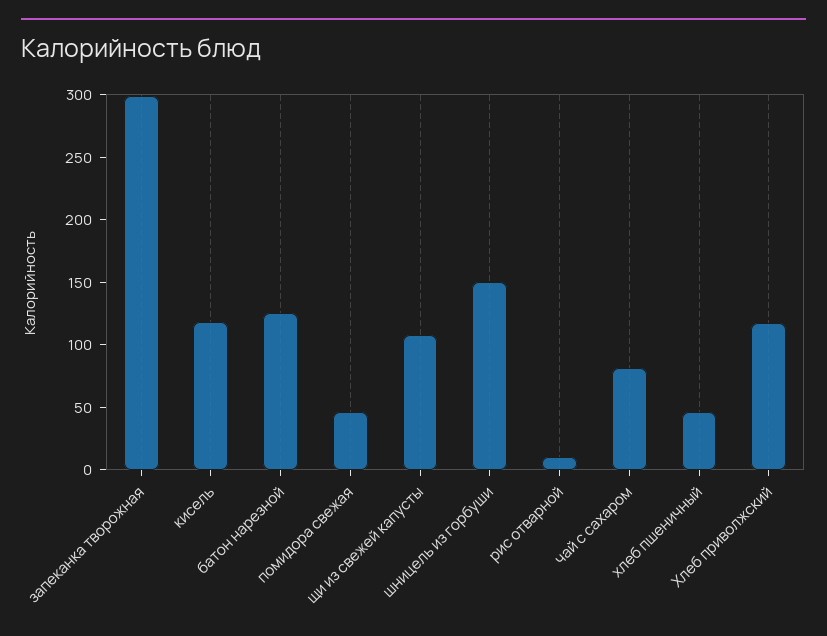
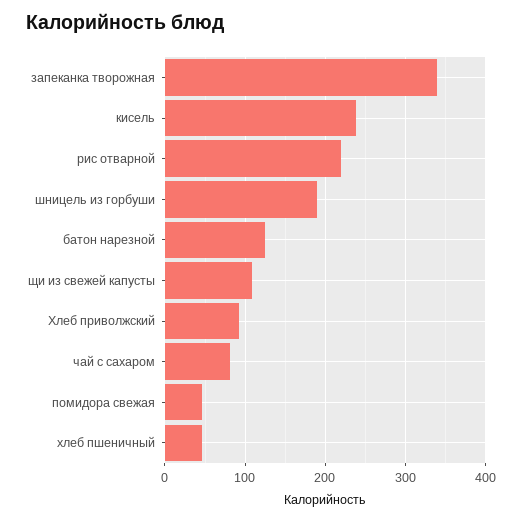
  {
-   "запеканка творожная": 300,
+   "запеканка творожная": 340,
-   "кисель": 120,
+   "кисель": 240,
    "батон нарезной": 130,
    "помидора свежая": 50,
    "щи из свежей капусты": 110,
-   "шницель из горбуши": 150,
+   "шницель из горбуши": 190,
-   "рис отварной": 10,
+   "рис отварной": 220,
    "чай с сахаром": 80,
    "хлеб пшеничный": 50,
-   "Хлеб приволжский": 120
+   "Хлеб приволжский": 90
  }

